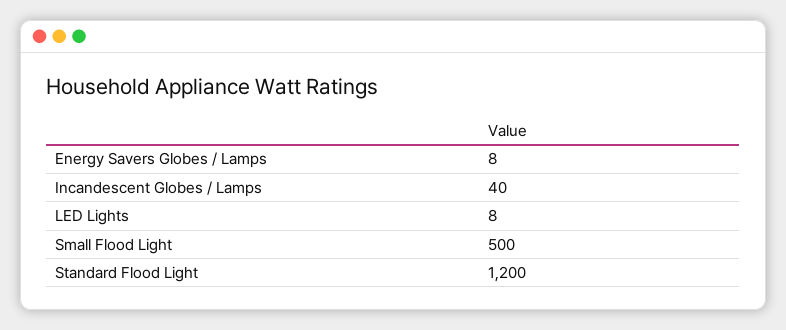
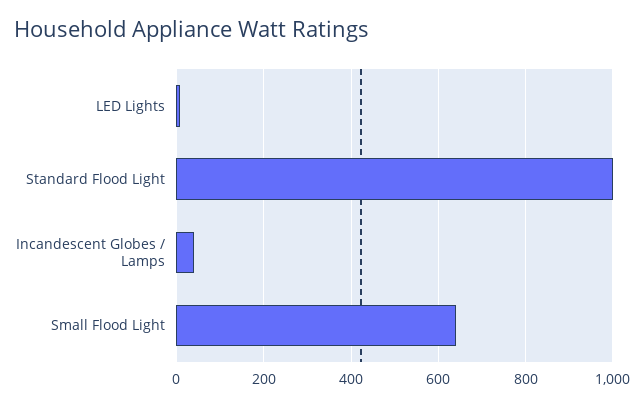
  {
-   "Energy Savers Globes / Lamps": 8,
    "Incandescent Globes / Lamps": 40,
    "LED Lights": 8,
-   "Small Flood Light": 500,
+   "Small Flood Light": 640,
-   "Standard Flood Light": 1200
+   "Standard Flood Light": 1000
  }

